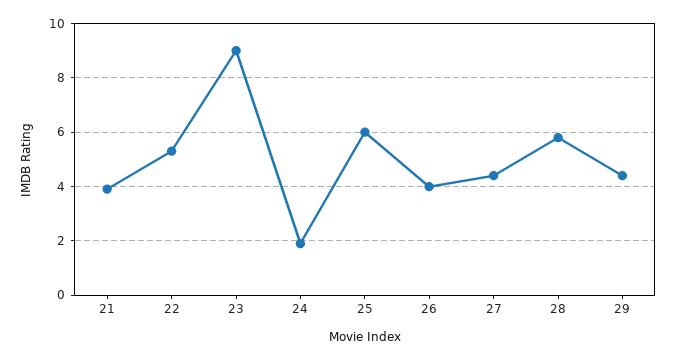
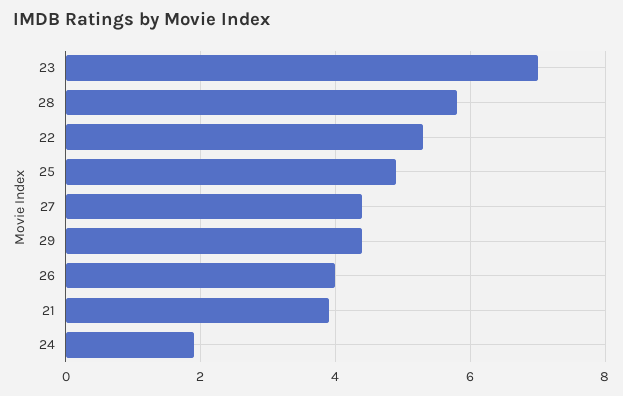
  {
    "21": 4,
    "22": 5.5,
-   "23": 9,
+   "23": 7,
    "24": 2,
-   "25": 6,
+   "25": 5,
    "26": 4,
    "27": 4.5,
    "28": 6,
    "29": 4.5
  }

